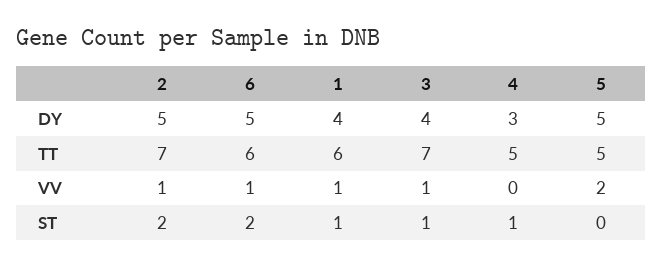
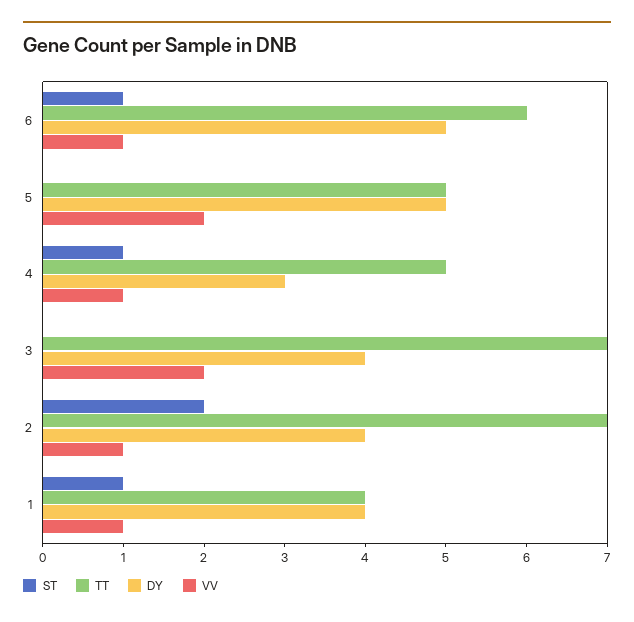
  {
    "DY": {
-     "2": 5,
+     "2": 4,
      "6": 5,
      "1": 4,
      "3": 4,
      "4": 3,
      "5": 5
    },
    "TT": {
      "2": 7,
      "6": 6,
-     "1": 6,
+     "1": 4,
      "3": 7,
      "4": 5,
      "5": 5
    },
    "VV": {
      "2": 1,
      "6": 1,
      "1": 1,
-     "3": 1,
+     "3": 2,
-     "4": 0,
+     "4": 1,
      "5": 2
    },
    "ST": {
      "2": 2,
-     "6": 2,
+     "6": 1,
      "1": 1,
-     "3": 1,
+     "3": 0,
      "4": 1,
      "5": 0
    }
  }

